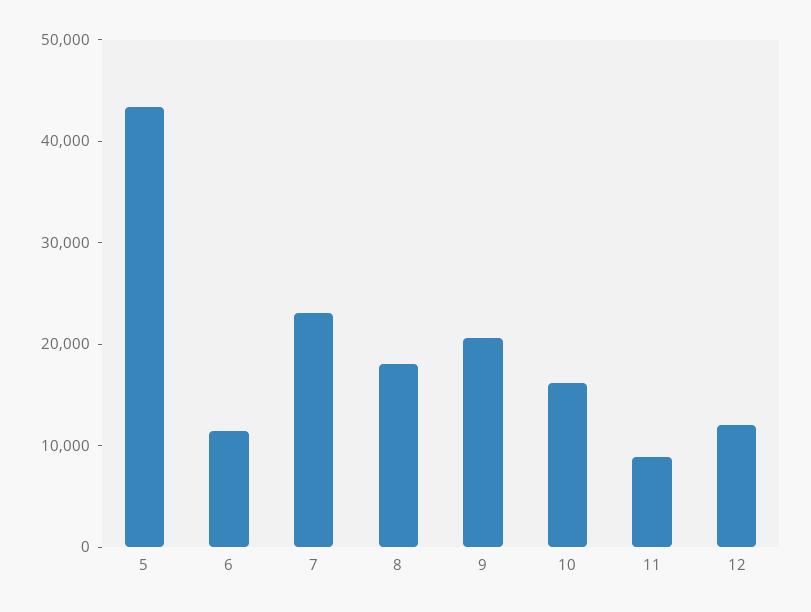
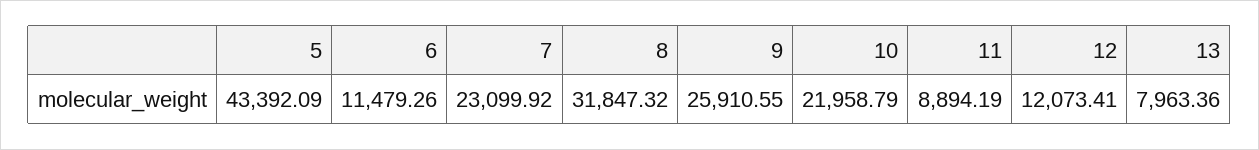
  {
    "5": 43392.09,
    "6": 11479.26,
    "7": 23099.92,
-   "8": 18000,
+   "8": 31847.32,
-   "9": 20000,
+   "9": 25910.55,
-   "10": 16000,
+   "10": 21958.79,
    "11": 8894.19,
-   "12": 12073.41
+   "12": 12073.41,
+   "13": 7963.36
  }

